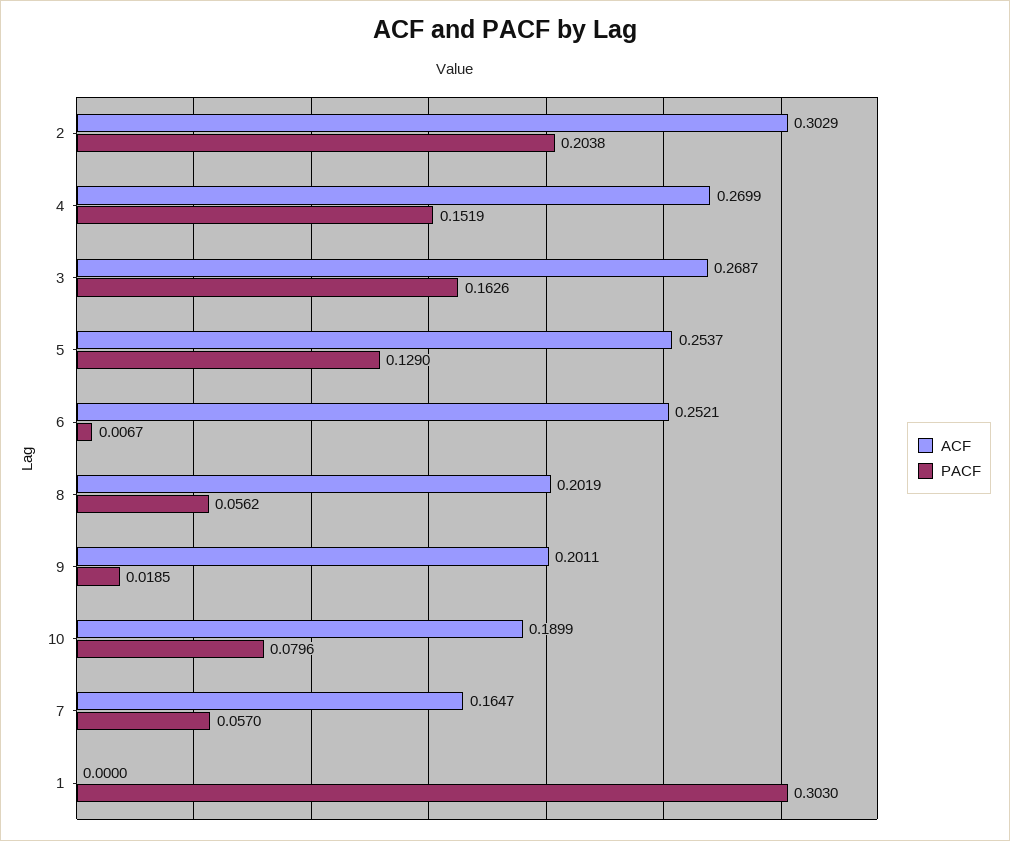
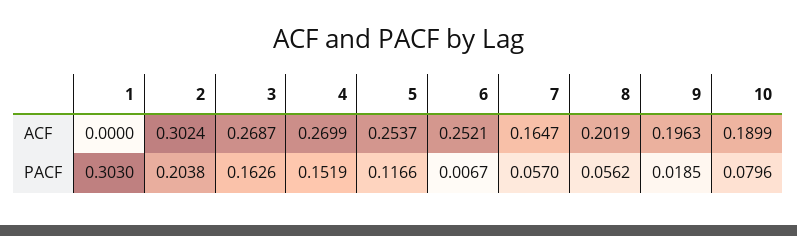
  {
    "ACF": {
-     "2": 0.3029,
+     "2": 0.3024,
      "4": 0.2699,
      "3": 0.2687,
      "5": 0.2537,
      "6": 0.2521,
      "8": 0.2019,
-     "9": 0.2011,
+     "9": 0.1963,
      "10": 0.1899,
      "7": 0.1647,
      "1": 0
    },
    "PACF": {
      "2": 0.2038,
      "4": 0.1519,
      "3": 0.1626,
-     "5": 0.129,
+     "5": 0.1166,
      "6": 0.0067,
      "8": 0.0562,
      "9": 0.0185,
      "10": 0.0796,
      "7": 0.057,
      "1": 0.303
    }
  }

